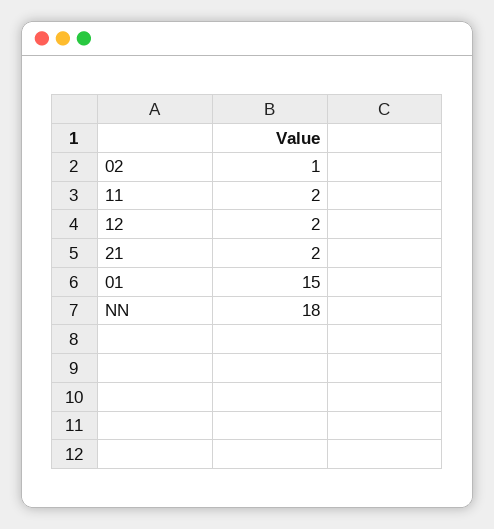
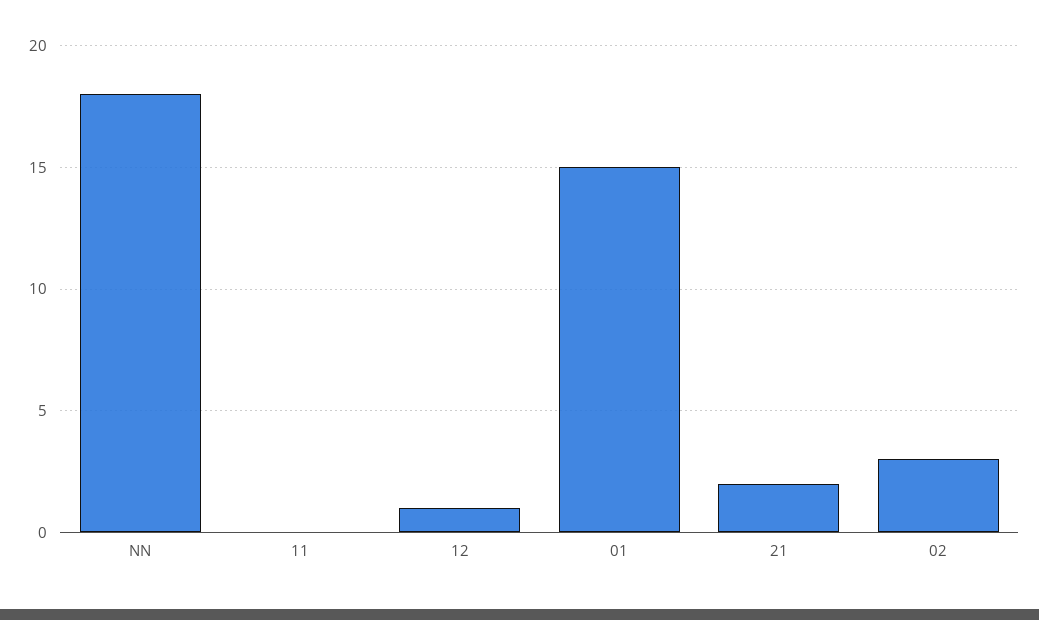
  {
-   "02": 1,
+   "02": 3,
-   "11": 2,
+   "11": 0,
-   "12": 2,
+   "12": 1,
    "21": 2,
    "01": 15,
    "NN": 18
  }

